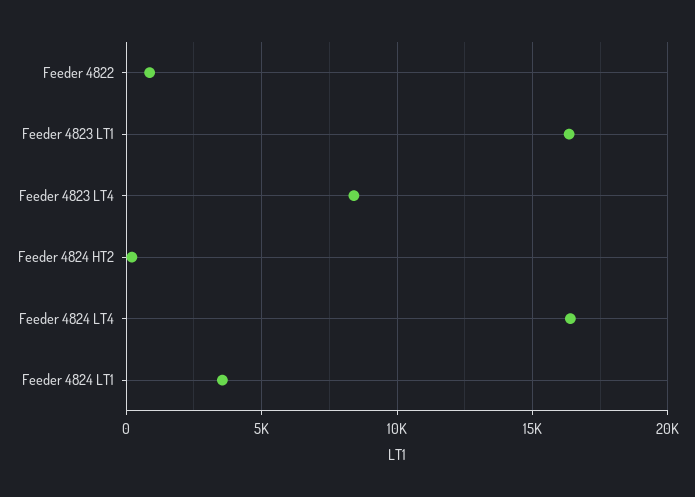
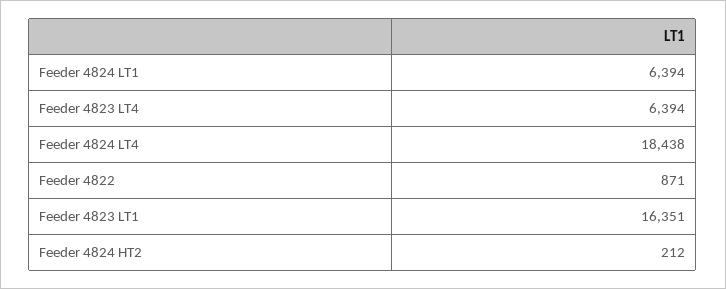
  {
    "Feeder 4822": 871,
    "Feeder 4823 LT1": 16351,
-   "Feeder 4823 LT4": 8500,
+   "Feeder 4823 LT4": 6394,
    "Feeder 4824 HT2": 212,
-   "Feeder 4824 LT4": 16500,
+   "Feeder 4824 LT4": 18438,
-   "Feeder 4824 LT1": 3500
+   "Feeder 4824 LT1": 6394
  }

